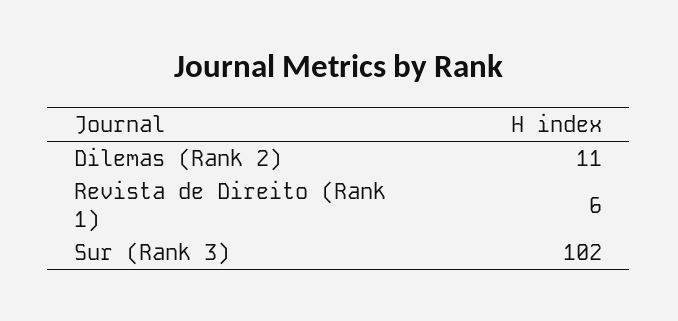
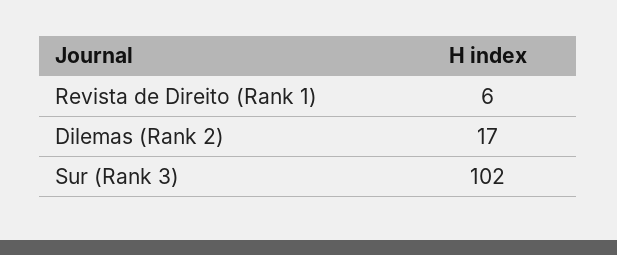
  {
-   "Dilemas (Rank 2)": 11,
+   "Dilemas (Rank 2)": 17,
    "Revista de Direito (Rank 1)": 6,
    "Sur (Rank 3)": 102
  }

